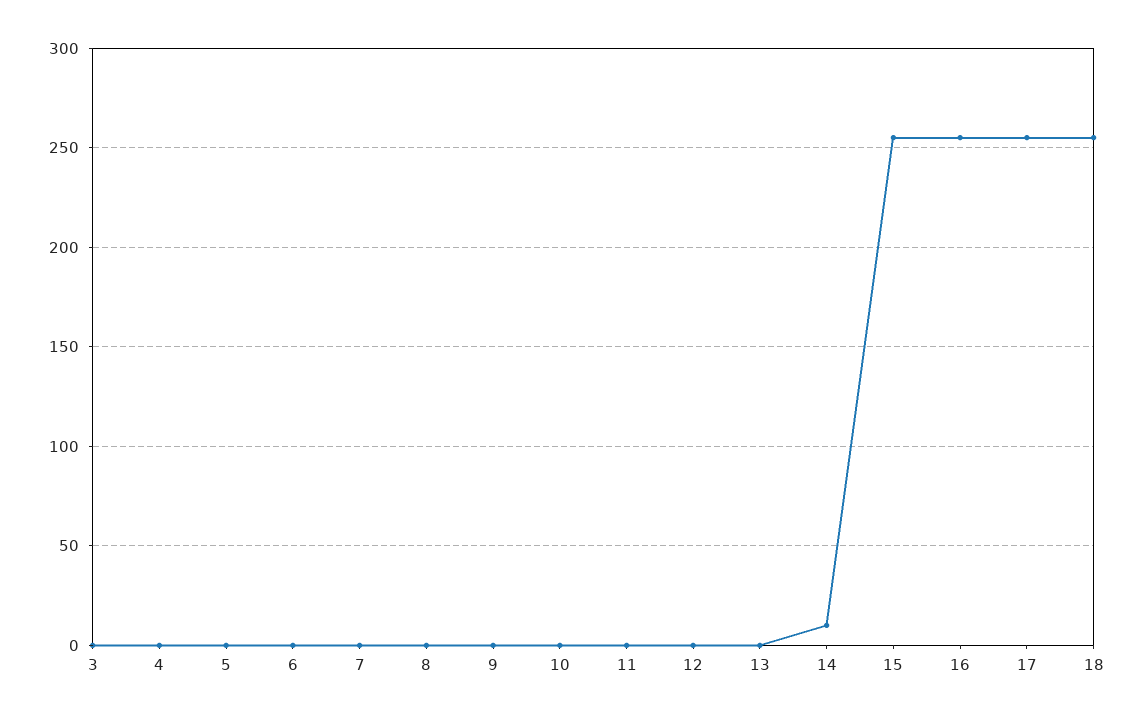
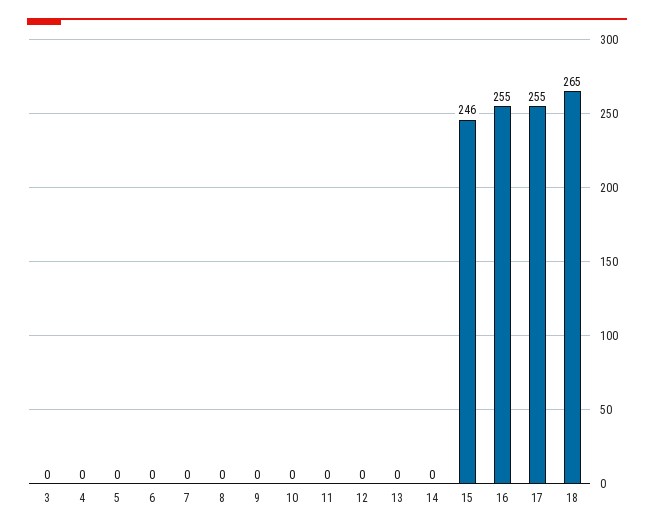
  {
    "3": 0,
    "4": 0,
    "5": 0,
    "6": 0,
    "7": 0,
    "8": 0,
    "9": 0,
    "10": 0,
    "11": 0,
    "12": 0,
    "13": 0,
-   "14": 10,
+   "14": 0,
-   "15": 255,
+   "15": 246,
    "16": 255,
    "17": 255,
-   "18": 255
+   "18": 265
  }

